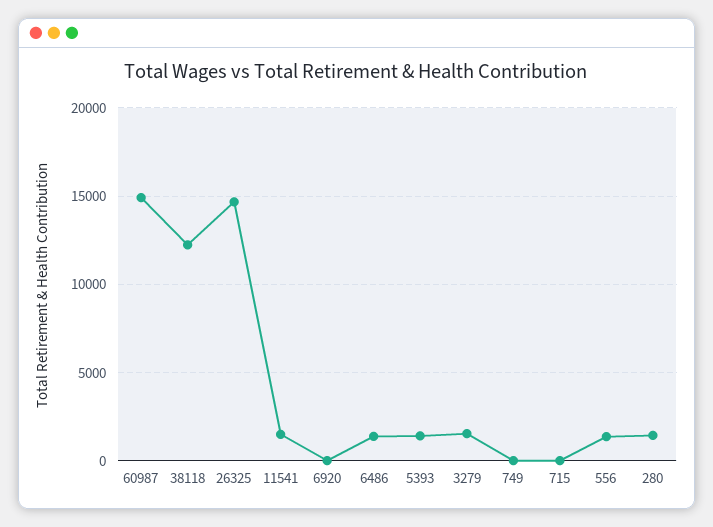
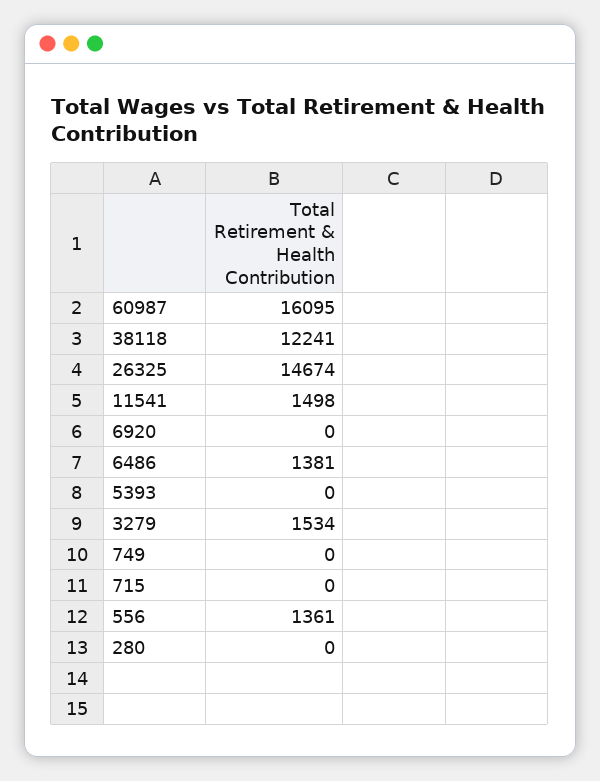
  {
-   "60987": 15000,
+   "60987": 16095,
    "38118": 12241,
    "26325": 14674,
    "11541": 1498,
    "6920": 0,
    "6486": 1381,
-   "5393": 1500,
+   "5393": 0,
    "3279": 1534,
    "749": 0,
    "715": 0,
    "556": 1361,
-   "280": 1500
+   "280": 0
  }

